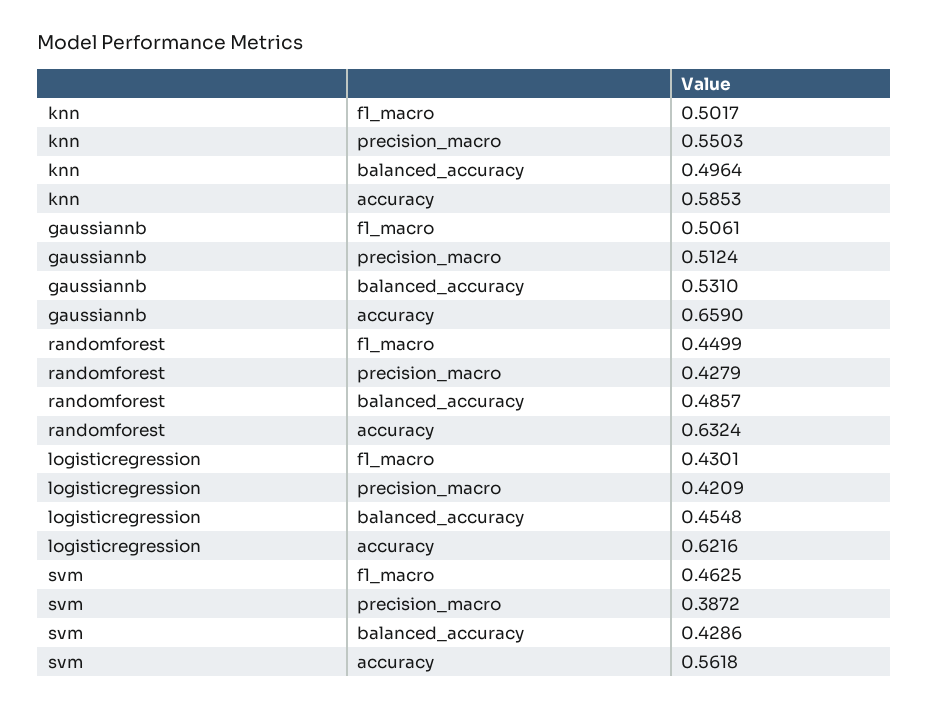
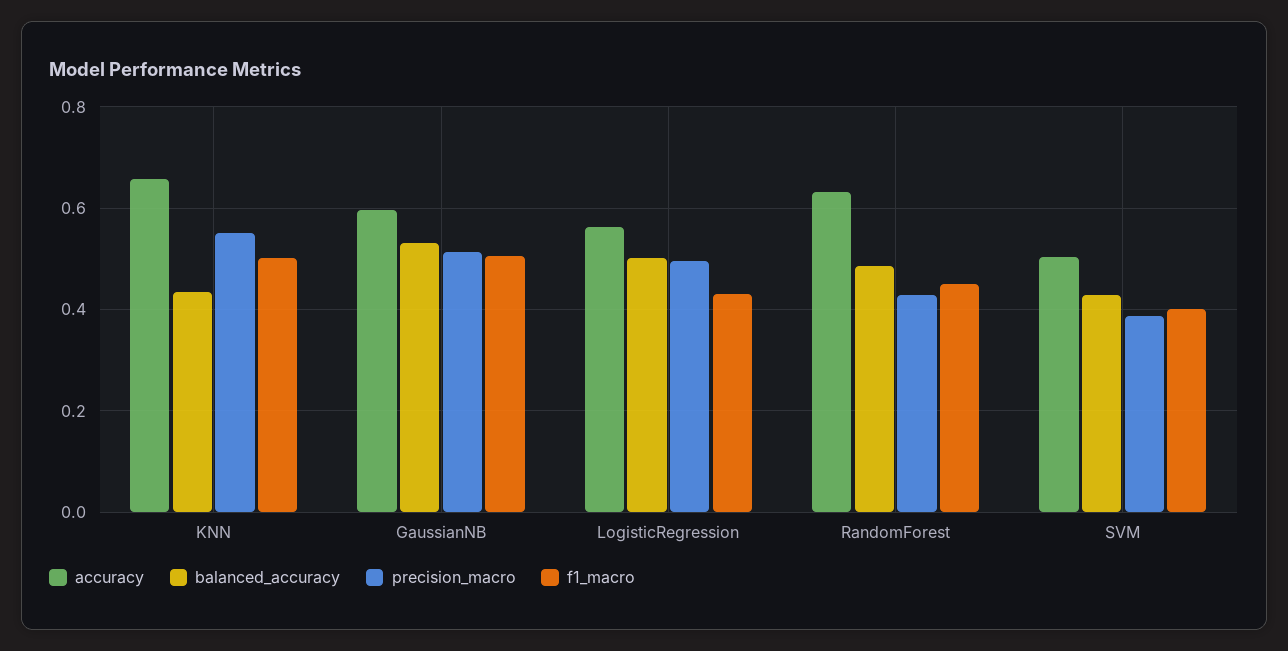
  {
    "f1_macro": {
      "knn": 0.5017,
      "gaussiannb": 0.5061,
      "randomforest": 0.4499,
      "logisticregression": 0.4301,
-     "svm": 0.4625
+     "svm": 0.4
    },
    "precision_macro": {
      "knn": 0.5503,
      "gaussiannb": 0.5124,
      "randomforest": 0.4279,
-     "logisticregression": 0.4209,
+     "logisticregression": 0.5,
      "svm": 0.3872
    },
    "balanced_accuracy": {
-     "knn": 0.4964,
+     "knn": 0.44,
      "gaussiannb": 0.531,
      "randomforest": 0.4857,
-     "logisticregression": 0.4548,
+     "logisticregression": 0.5,
      "svm": 0.4286
    },
    "accuracy": {
-     "knn": 0.5853,
+     "knn": 0.66,
-     "gaussiannb": 0.659,
+     "gaussiannb": 0.6,
      "randomforest": 0.6324,
-     "logisticregression": 0.6216,
+     "logisticregression": 0.56,
-     "svm": 0.5618
+     "svm": 0.5
    }
  }

